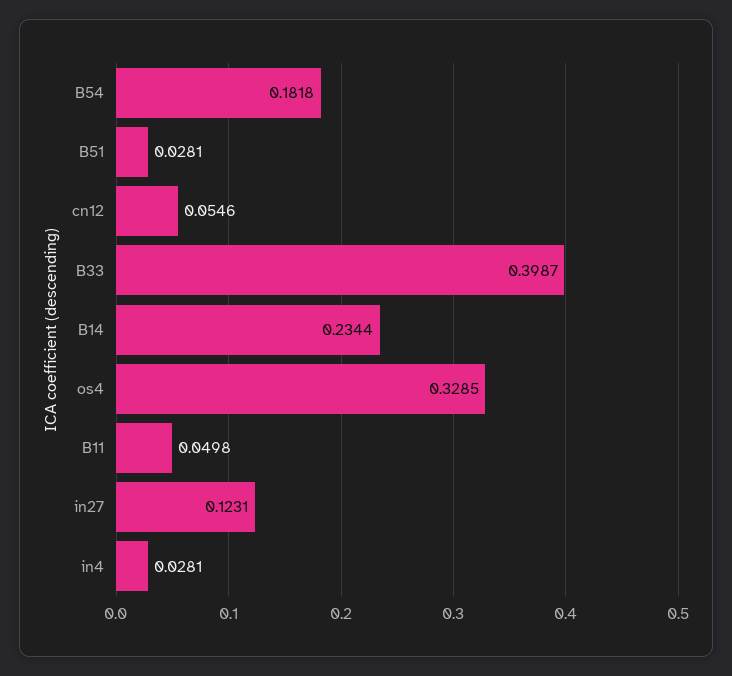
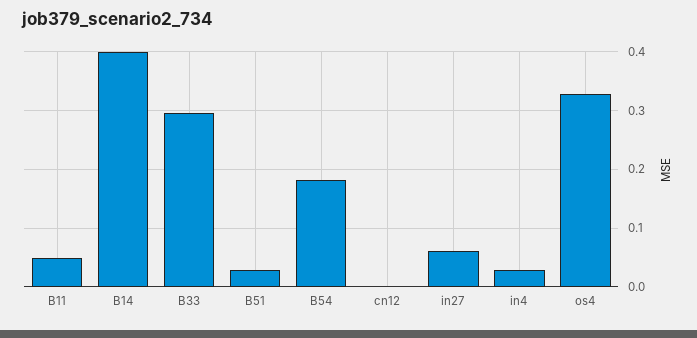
  {
    "B54": 0.1818,
    "B51": 0.0281,
-   "cn12": 0.0546,
+   "cn12": 0,
-   "B33": 0.3987,
+   "B33": 0.3,
-   "B14": 0.2344,
+   "B14": 0.4,
    "os4": 0.3285,
    "B11": 0.0498,
-   "in27": 0.1231,
+   "in27": 0.06,
    "in4": 0.0281
  }

